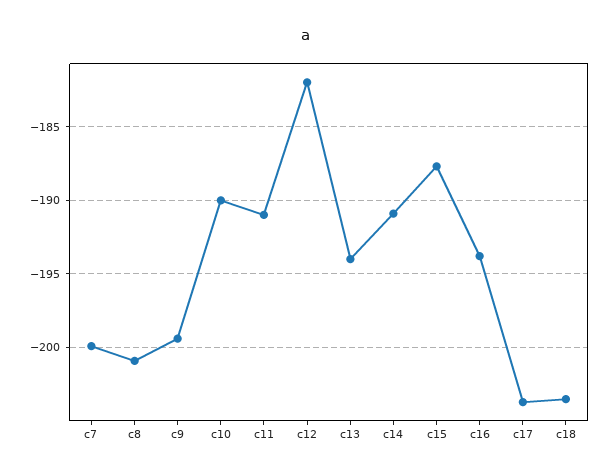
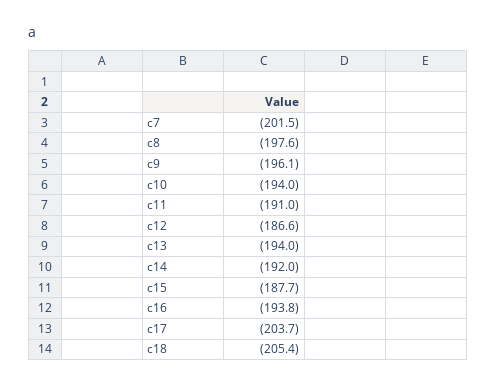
  {
-   "c7": -200,
+   "c7": -201.5,
-   "c8": -201,
+   "c8": -197.6,
-   "c9": -199.5,
+   "c9": -196.1,
-   "c10": -190,
+   "c10": -194,
    "c11": -191,
-   "c12": -182,
+   "c12": -186.6,
    "c13": -194,
-   "c14": -191,
+   "c14": -192,
    "c15": -187.7,
    "c16": -193.8,
    "c17": -203.7,
-   "c18": -203.5
+   "c18": -205.4
  }

